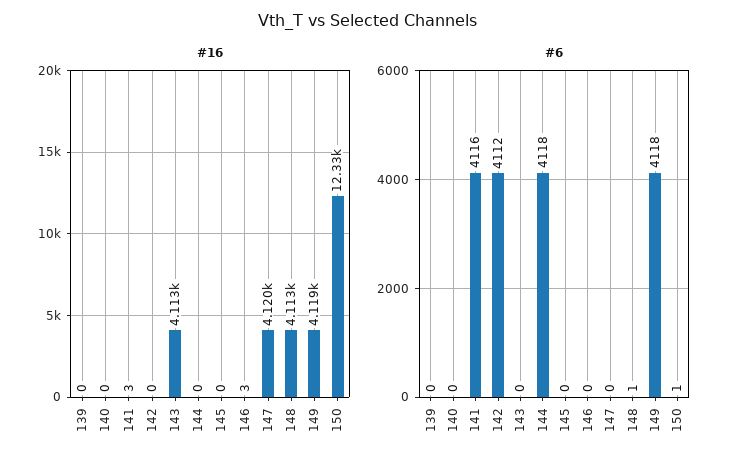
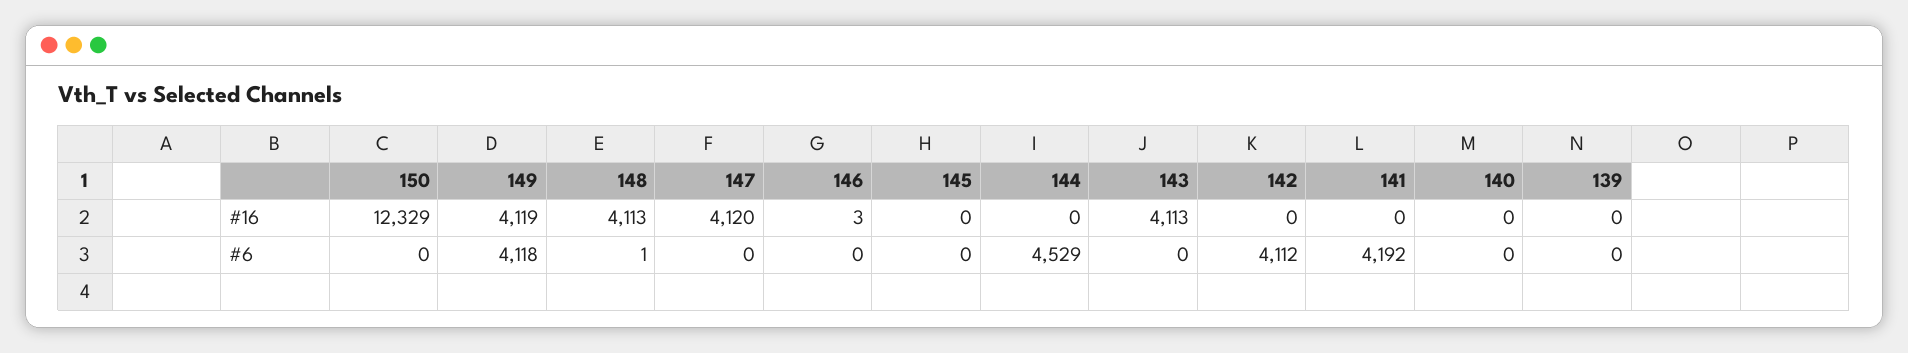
  {
    "#16": {
      "139": 0,
      "140": 0,
-     "141": 3,
+     "141": 0,
      "142": 0,
      "143": 4113,
      "144": 0,
      "145": 0,
      "146": 3,
      "147": 4120,
      "148": 4113,
      "149": 4119,
      "150": 12329
    },
    "#6": {
      "139": 0,
      "140": 0,
-     "141": 4116,
+     "141": 4192,
      "142": 4112,
      "143": 0,
-     "144": 4118,
+     "144": 4529,
      "145": 0,
      "146": 0,
      "147": 0,
      "148": 1,
      "149": 4118,
-     "150": 1
+     "150": 0
    }
  }

